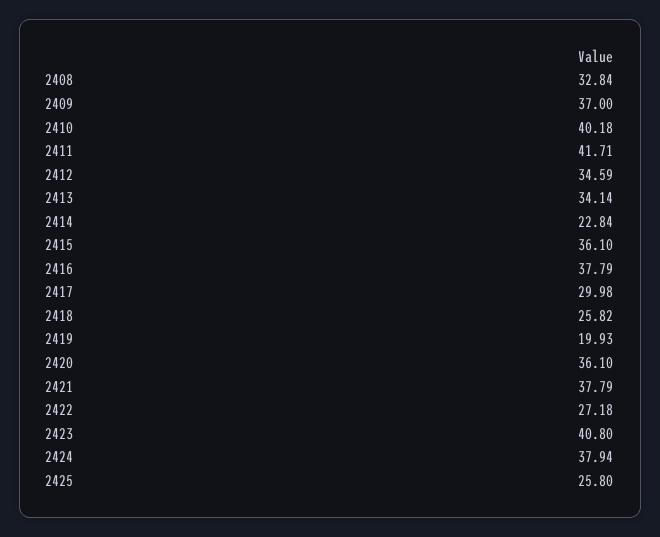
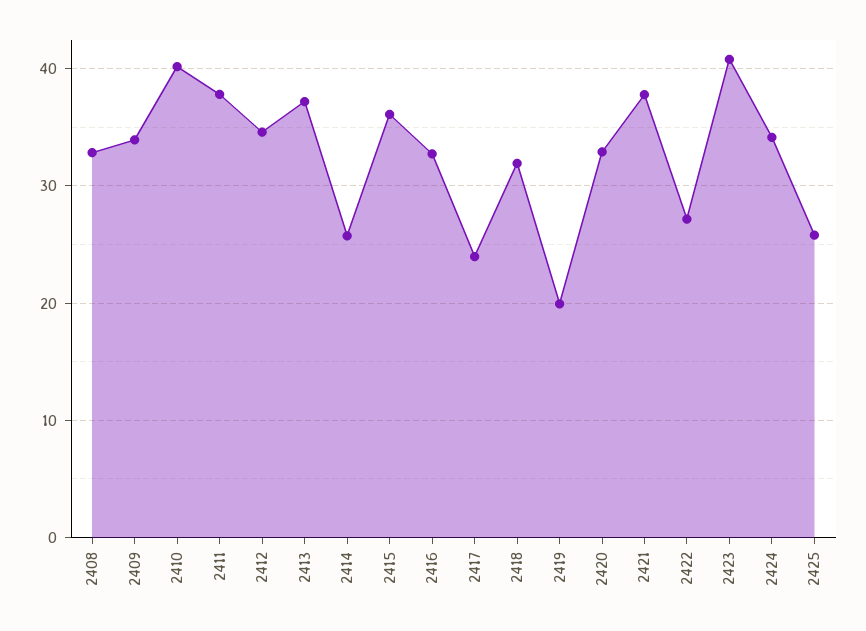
  {
    "2408": 32.84,
-   "2409": 37,
+   "2409": 34,
    "2410": 40.18,
-   "2411": 41.71,
+   "2411": 38,
    "2412": 34.59,
-   "2413": 34.14,
+   "2413": 37,
-   "2414": 22.84,
+   "2414": 26,
    "2415": 36.1,
-   "2416": 37.79,
+   "2416": 33,
-   "2417": 29.98,
+   "2417": 24,
-   "2418": 25.82,
+   "2418": 32,
    "2419": 19.93,
-   "2420": 36.1,
+   "2420": 33,
    "2421": 37.79,
    "2422": 27.18,
    "2423": 40.8,
-   "2424": 37.94,
+   "2424": 34,
    "2425": 25.8
  }

